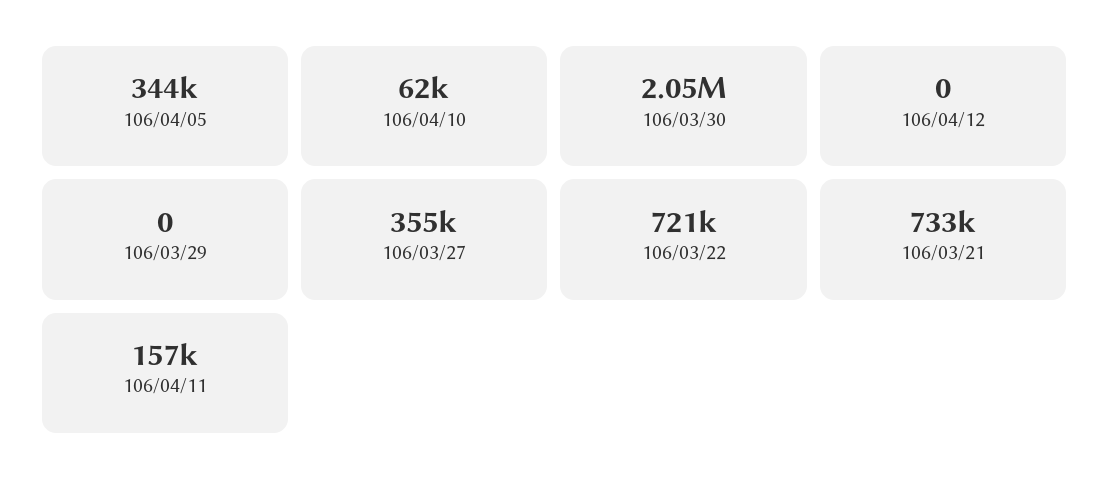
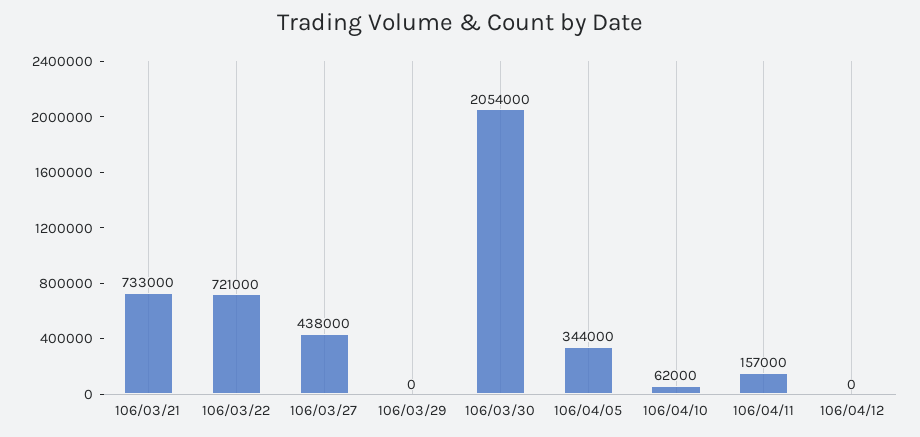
  {
    "106/04/05": 344000,
    "106/04/10": 62000,
    "106/03/30": 2054000,
    "106/04/12": 0,
    "106/03/29": 0,
-   "106/03/27": 355000,
+   "106/03/27": 438000,
    "106/03/22": 721000,
    "106/03/21": 733000,
    "106/04/11": 157000
  }

